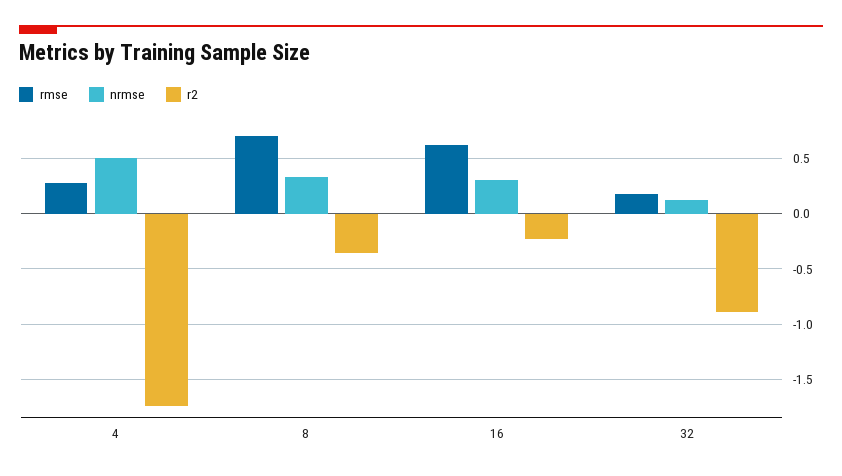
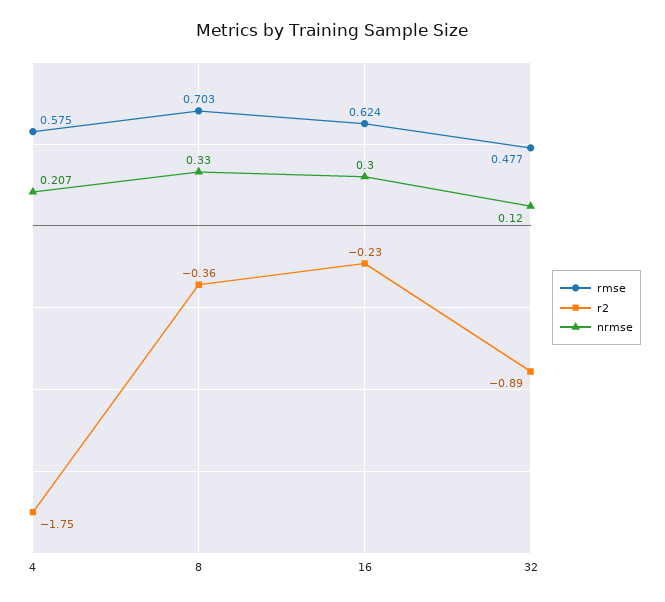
  {
    "rmse": {
-     "4": 0.3,
+     "4": 0.575,
      "8": 0.703,
      "16": 0.624,
-     "32": 0.2
+     "32": 0.477
    },
    "nrmse": {
-     "4": 0.5,
+     "4": 0.207,
      "8": 0.33,
      "16": 0.3,
      "32": 0.12
    },
    "r2": {
      "4": -1.75,
      "8": -0.36,
      "16": -0.23,
      "32": -0.89
    }
  }

